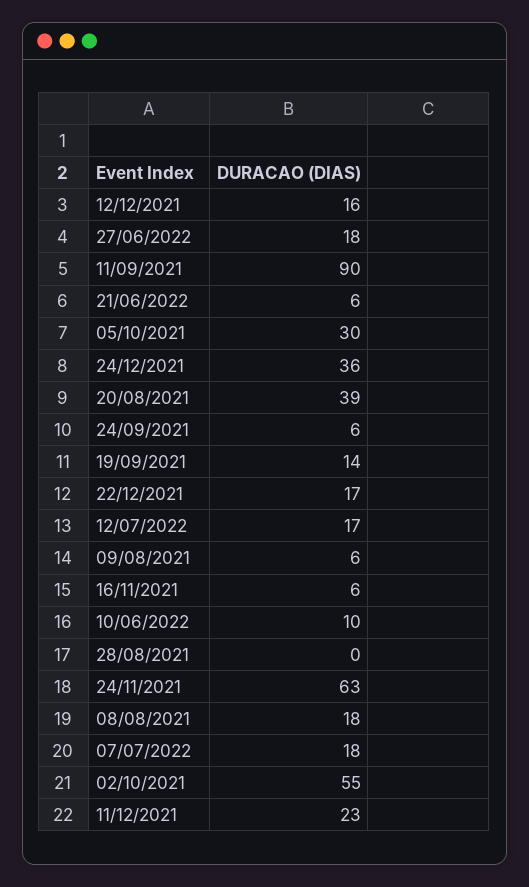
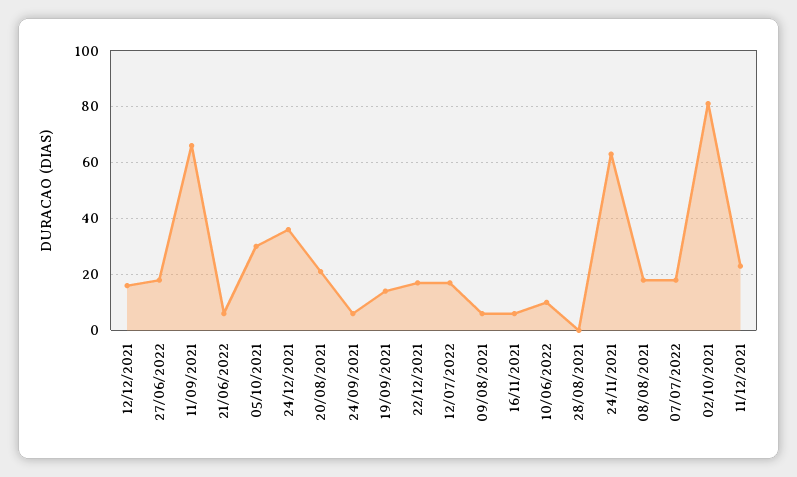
  {
    "12/12/2021": 16,
    "27/06/2022": 18,
-   "11/09/2021": 90,
+   "11/09/2021": 65,
    "21/06/2022": 6,
    "05/10/2021": 30,
    "24/12/2021": 36,
-   "20/08/2021": 39,
+   "20/08/2021": 20,
    "24/09/2021": 6,
    "19/09/2021": 14,
    "22/12/2021": 17,
    "12/07/2022": 17,
    "09/08/2021": 6,
    "16/11/2021": 6,
    "10/06/2022": 10,
    "28/08/2021": 0,
    "24/11/2021": 63,
    "08/08/2021": 18,
    "07/07/2022": 18,
-   "02/10/2021": 55,
+   "02/10/2021": 80,
    "11/12/2021": 23
  }

